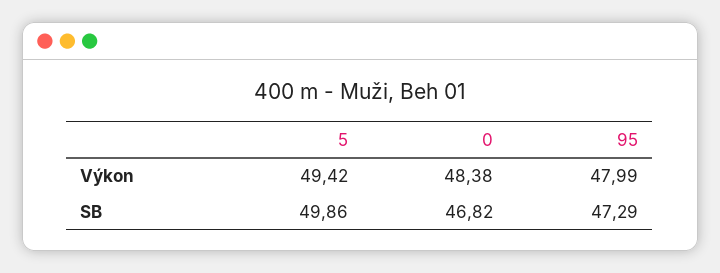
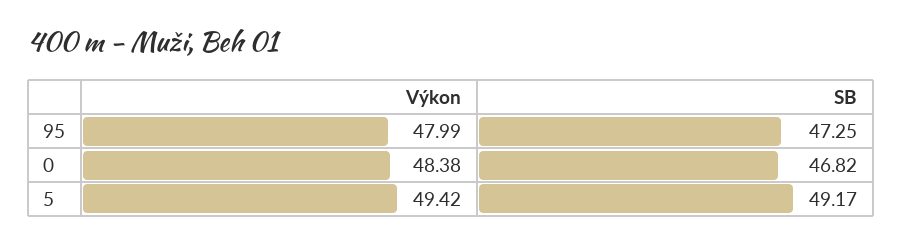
  {
    "5": {
      "Výkon": 49.42,
-     "SB": 49.86
+     "SB": 49.17
    },
    "0": {
      "Výkon": 48.38,
      "SB": 46.82
    },
    "95": {
      "Výkon": 47.99,
-     "SB": 47.29
+     "SB": 47.25
    }
  }

